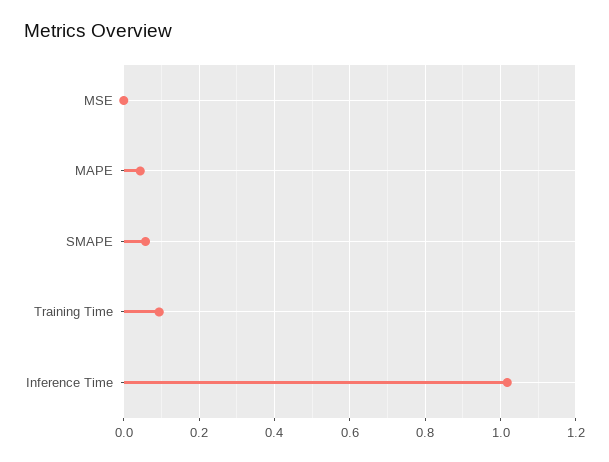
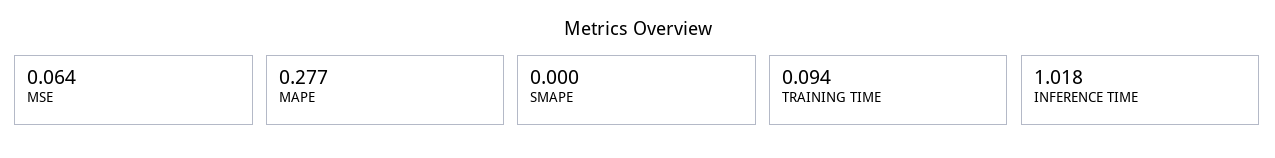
  {
-   "MSE": 0,
+   "MSE": 0.064,
-   "MAPE": 0.04,
+   "MAPE": 0.277,
-   "SMAPE": 0.06,
+   "SMAPE": 0,
    "Training Time": 0.094,
    "Inference Time": 1.018
  }

